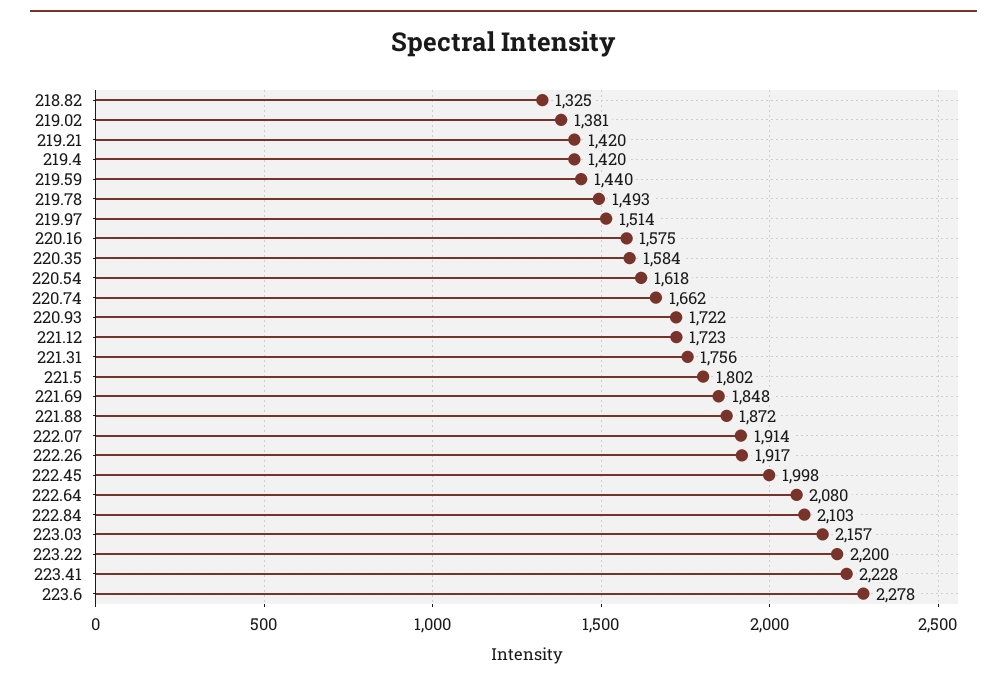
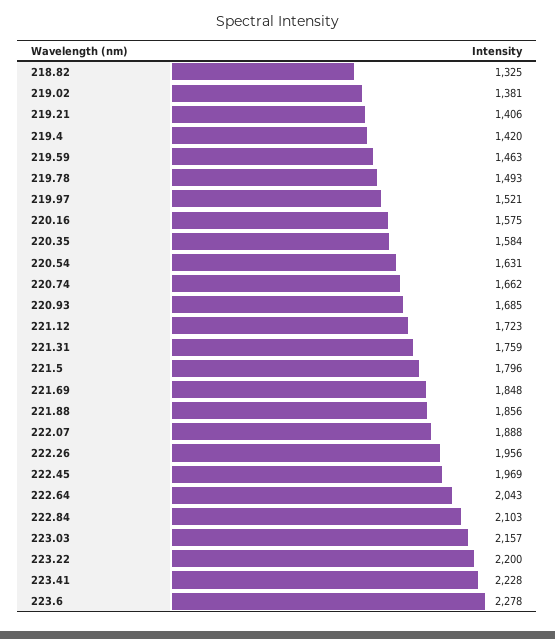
  {
    "218.82": 1325,
    "219.02": 1381,
-   "219.21": 1420,
+   "219.21": 1406,
    "219.4": 1420,
-   "219.59": 1440,
+   "219.59": 1463,
    "219.78": 1493,
-   "219.97": 1514,
+   "219.97": 1521,
    "220.16": 1575,
    "220.35": 1584,
-   "220.54": 1618,
+   "220.54": 1631,
    "220.74": 1662,
-   "220.93": 1722,
+   "220.93": 1685,
    "221.12": 1723,
-   "221.31": 1756,
+   "221.31": 1759,
-   "221.5": 1802,
+   "221.5": 1796,
    "221.69": 1848,
-   "221.88": 1872,
+   "221.88": 1856,
-   "222.07": 1914,
+   "222.07": 1888,
-   "222.26": 1917,
+   "222.26": 1956,
-   "222.45": 1998,
+   "222.45": 1969,
-   "222.64": 2080,
+   "222.64": 2043,
    "222.84": 2103,
    "223.03": 2157,
    "223.22": 2200,
    "223.41": 2228,
    "223.6": 2278
  }

